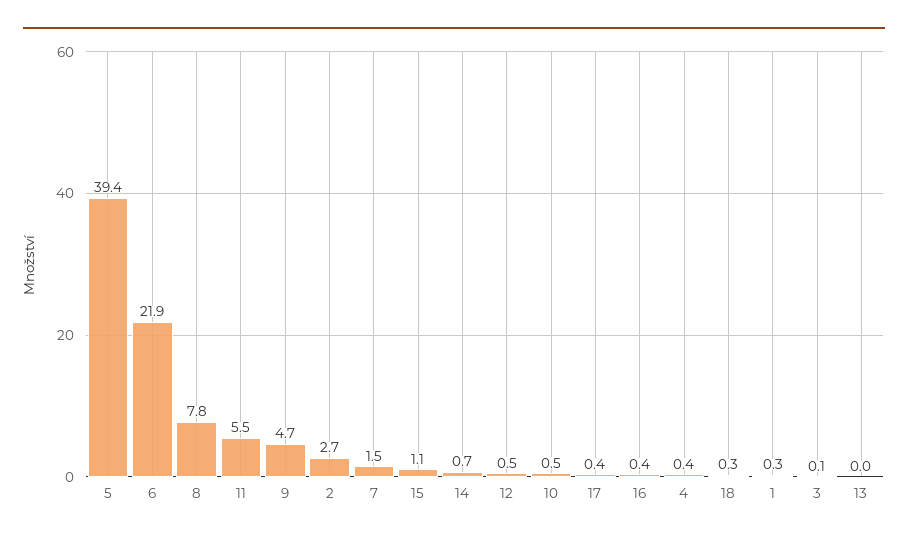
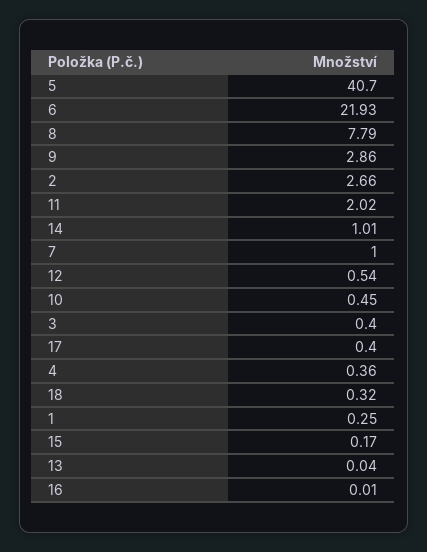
  {
-   "5": 39.4,
+   "5": 40.7,
    "6": 21.93,
    "8": 7.79,
-   "11": 5.5,
+   "11": 2.02,
-   "9": 4.7,
+   "9": 2.86,
    "2": 2.66,
-   "7": 1.5,
+   "7": 1,
-   "15": 1.1,
+   "15": 0.17,
-   "14": 0.7,
+   "14": 1.01,
    "12": 0.54,
    "10": 0.45,
    "17": 0.4,
-   "16": 0.4,
+   "16": 0.01,
    "4": 0.36,
    "18": 0.32,
    "1": 0.25,
-   "3": 0.1,
+   "3": 0.4,
    "13": 0.04
  }

